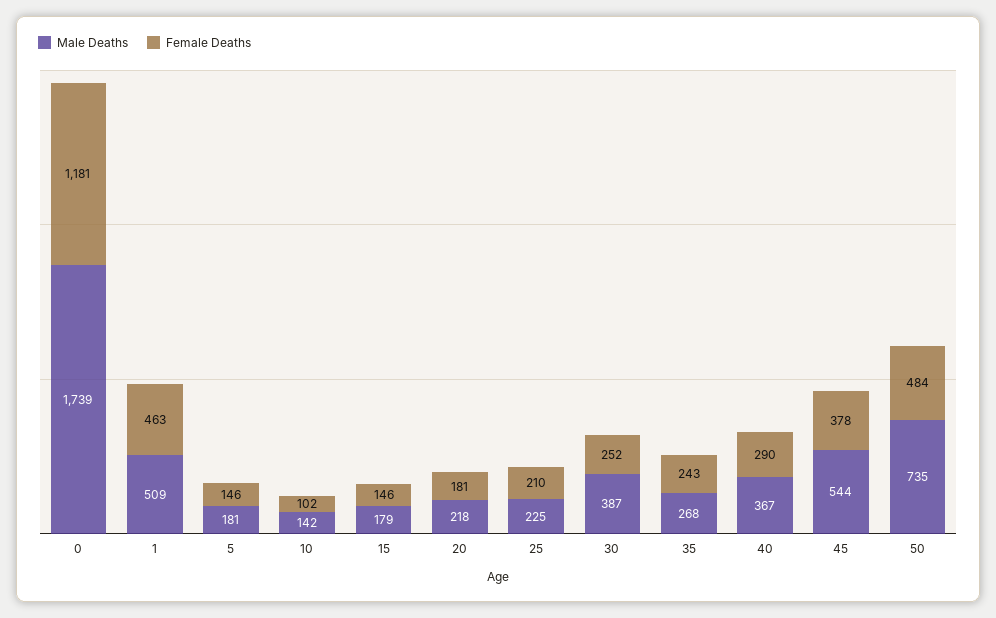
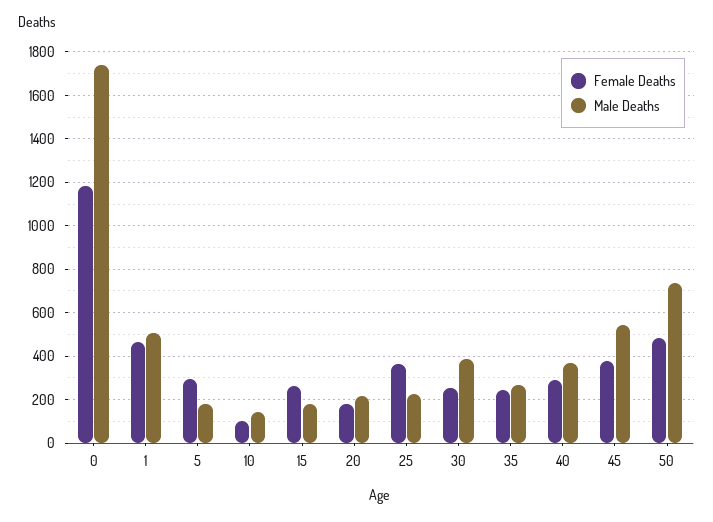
  {
    "Male Deaths": {
      "0": 1739,
      "1": 509,
      "5": 181,
      "10": 142,
      "15": 179,
      "20": 218,
      "25": 225,
      "30": 387,
      "35": 268,
      "40": 367,
      "45": 544,
      "50": 735
    },
    "Female Deaths": {
      "0": 1181,
      "1": 463,
-     "5": 146,
+     "5": 300,
      "10": 102,
-     "15": 146,
+     "15": 250,
      "20": 181,
-     "25": 210,
+     "25": 350,
      "30": 252,
      "35": 243,
      "40": 290,
      "45": 378,
      "50": 484
    }
  }

